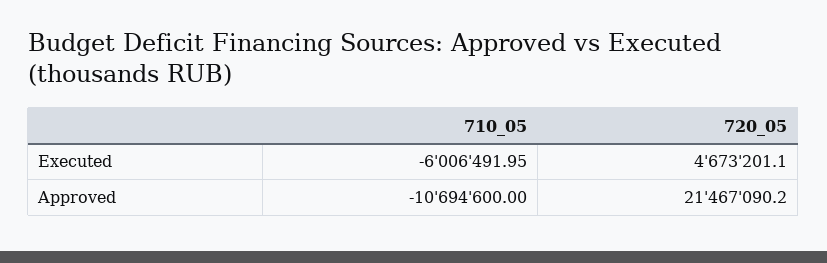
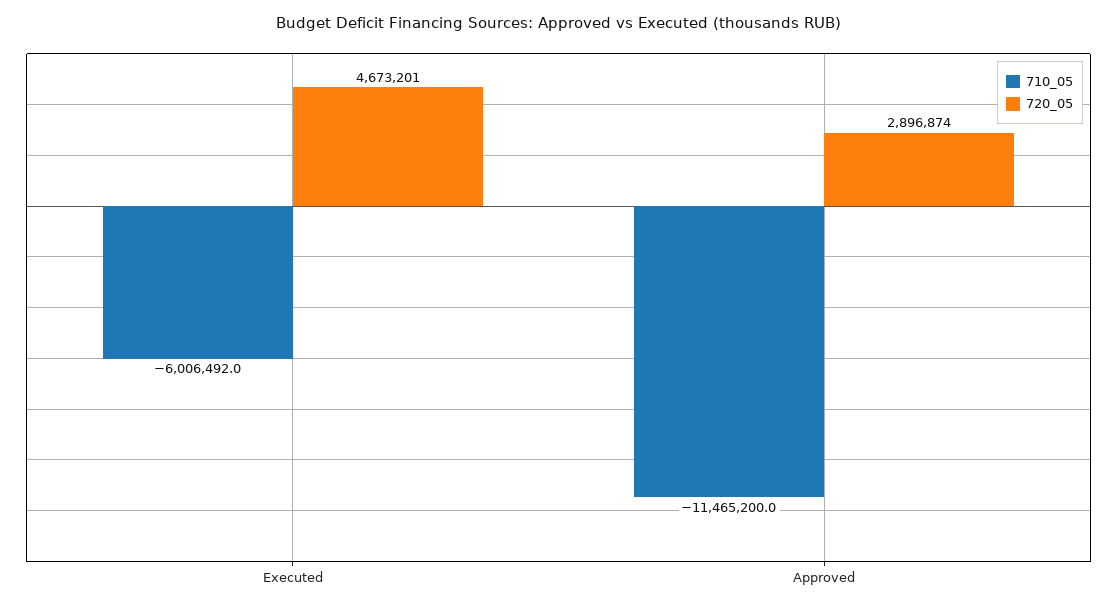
  {
    "710_05": {
      "Executed": -6006491.95,
-     "Approved": -10694600
+     "Approved": -11465200
    },
    "720_05": {
      "Executed": 4673201.1,
-     "Approved": 21467090.2
+     "Approved": 2896874
    }
  }

